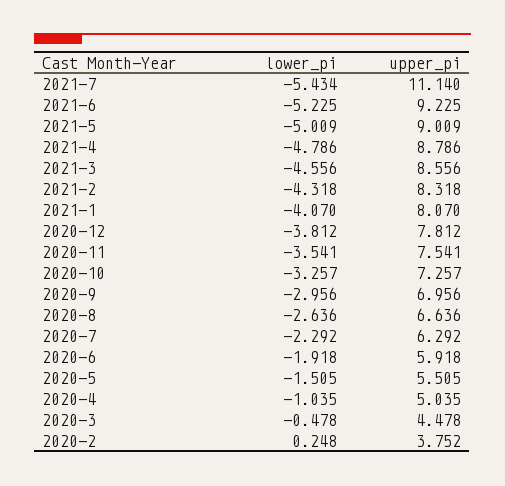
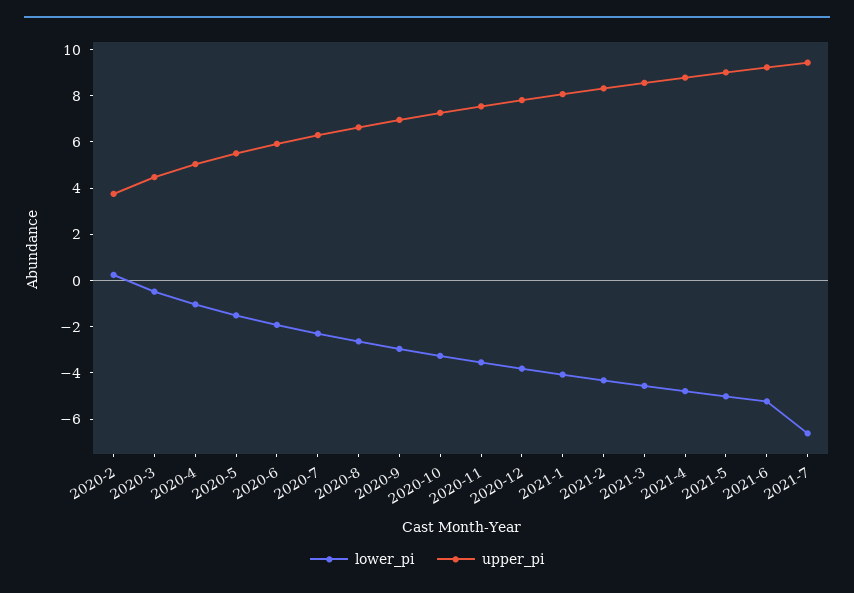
  {
    "lower_pi": {
-     "2021-7": -5.434,
+     "2021-7": -6.5,
      "2021-6": -5.225,
      "2021-5": -5.009,
      "2021-4": -4.786,
      "2021-3": -4.556,
      "2021-2": -4.318,
      "2021-1": -4.07,
      "2020-12": -3.812,
      "2020-11": -3.541,
      "2020-10": -3.257,
      "2020-9": -2.956,
      "2020-8": -2.636,
      "2020-7": -2.292,
      "2020-6": -1.918,
      "2020-5": -1.505,
      "2020-4": -1.035,
      "2020-3": -0.478,
      "2020-2": 0.248
    },
    "upper_pi": {
-     "2021-7": 11.14,
+     "2021-7": 9.5,
      "2021-6": 9.225,
      "2021-5": 9.009,
      "2021-4": 8.786,
      "2021-3": 8.556,
      "2021-2": 8.318,
      "2021-1": 8.07,
      "2020-12": 7.812,
      "2020-11": 7.541,
      "2020-10": 7.257,
      "2020-9": 6.956,
      "2020-8": 6.636,
      "2020-7": 6.292,
      "2020-6": 5.918,
      "2020-5": 5.505,
      "2020-4": 5.035,
      "2020-3": 4.478,
      "2020-2": 3.752
    }
  }

